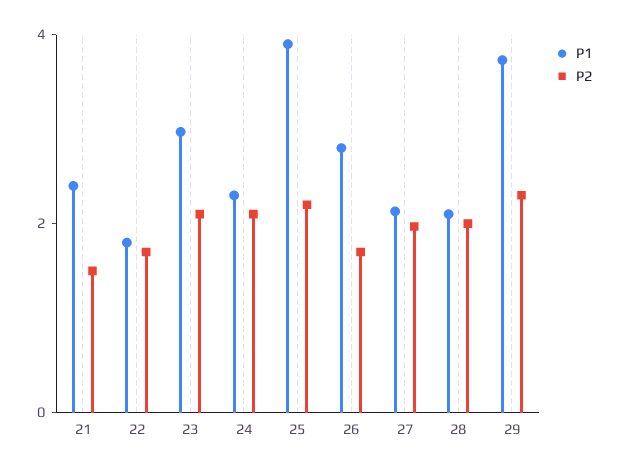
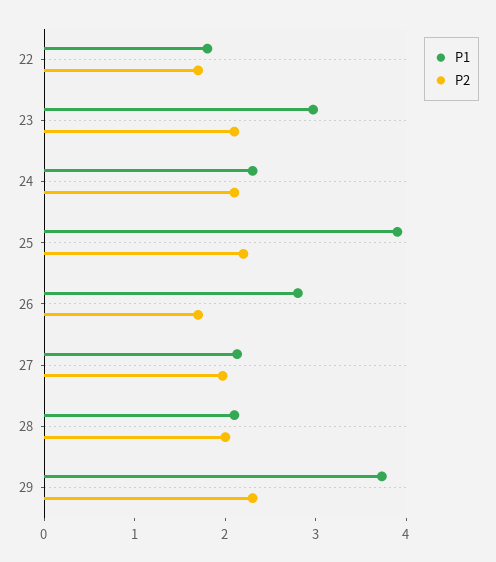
  {
    "P1": {
-     "21": 2.5,
      "22": 1.8,
      "23": 3,
      "24": 2.4,
      "25": 4,
      "26": 2.8,
      "27": 2.2,
      "28": 2.2,
      "29": 3.8
    },
    "P2": {
-     "21": 1.5,
      "22": 1.8,
      "23": 2.2,
      "24": 2.2,
      "25": 2.2,
      "26": 1.8,
      "27": 2,
      "28": 2,
      "29": 2.4
    }
  }

